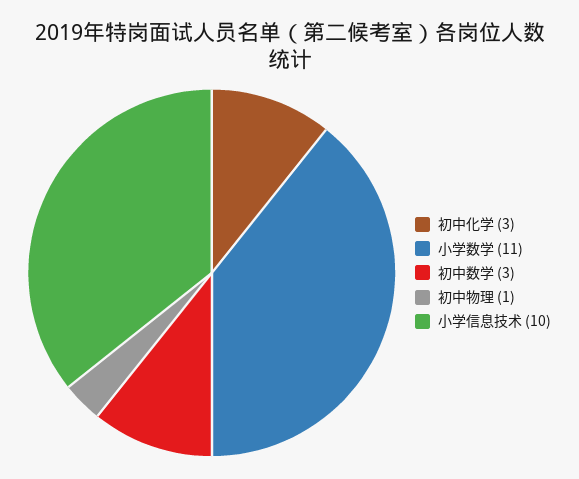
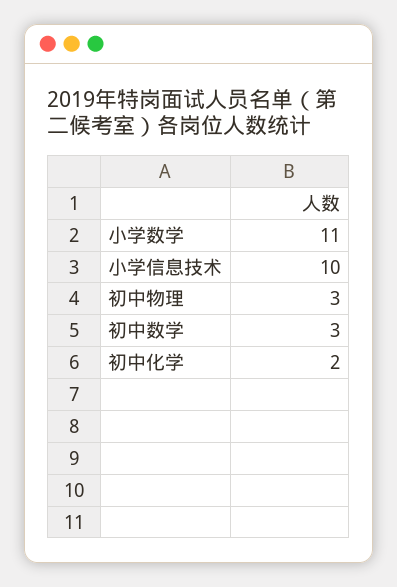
  {
-   "初中化学": 3,
+   "初中化学": 2,
    "小学数学": 11,
    "初中数学": 3,
-   "初中物理": 1,
+   "初中物理": 3,
    "小学信息技术": 10
  }

